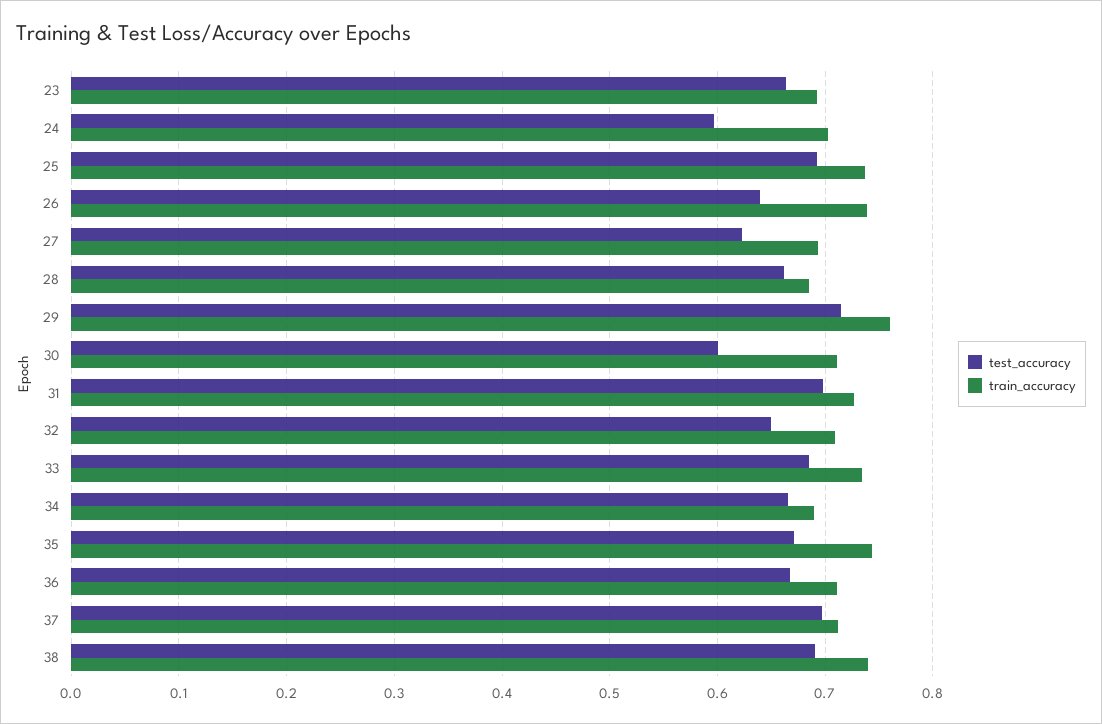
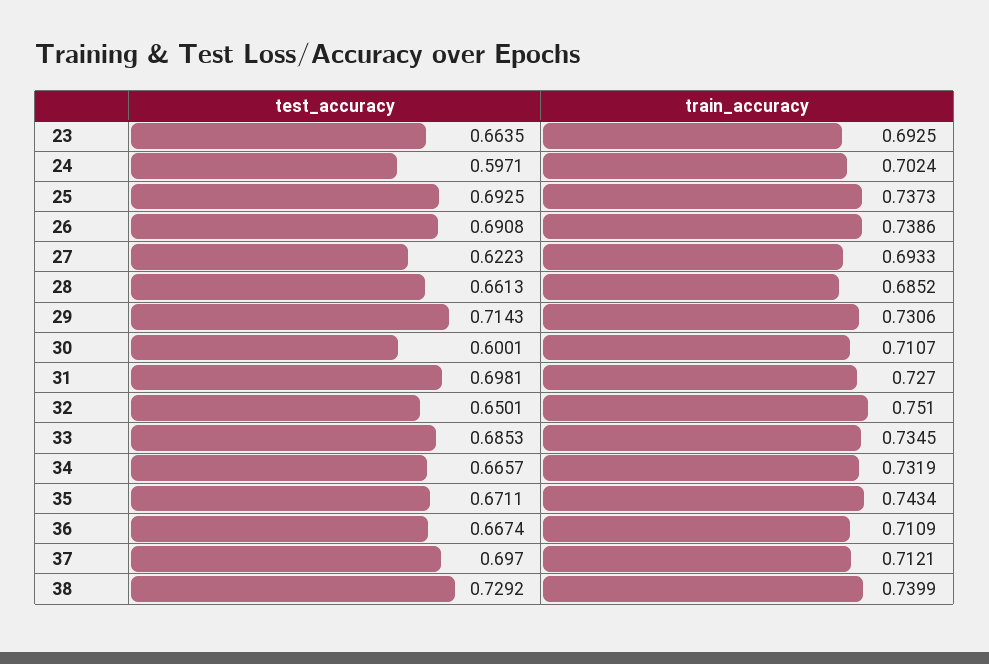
  {
    "test_accuracy": {
      "23": 0.6635,
      "24": 0.5971,
      "25": 0.6925,
-     "26": 0.64,
+     "26": 0.6908,
      "27": 0.6223,
      "28": 0.6613,
      "29": 0.7143,
      "30": 0.6001,
      "31": 0.6981,
      "32": 0.6501,
      "33": 0.6853,
      "34": 0.6657,
      "35": 0.6711,
      "36": 0.6674,
      "37": 0.697,
-     "38": 0.69
+     "38": 0.7292
    },
    "train_accuracy": {
      "23": 0.6925,
      "24": 0.7024,
      "25": 0.7373,
      "26": 0.7386,
      "27": 0.6933,
      "28": 0.6852,
-     "29": 0.76,
+     "29": 0.7306,
      "30": 0.7107,
      "31": 0.727,
-     "32": 0.71,
+     "32": 0.751,
      "33": 0.7345,
-     "34": 0.69,
+     "34": 0.7319,
      "35": 0.7434,
      "36": 0.7109,
      "37": 0.7121,
      "38": 0.7399
    }
  }

